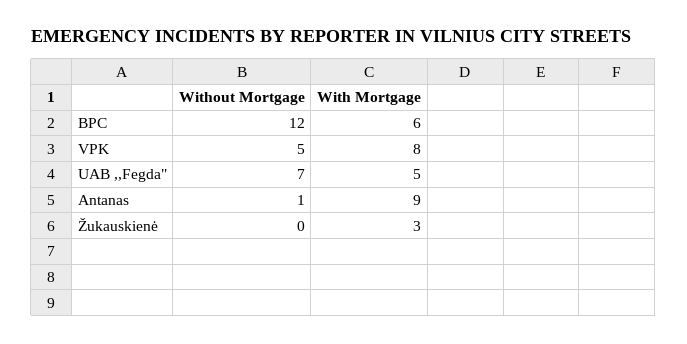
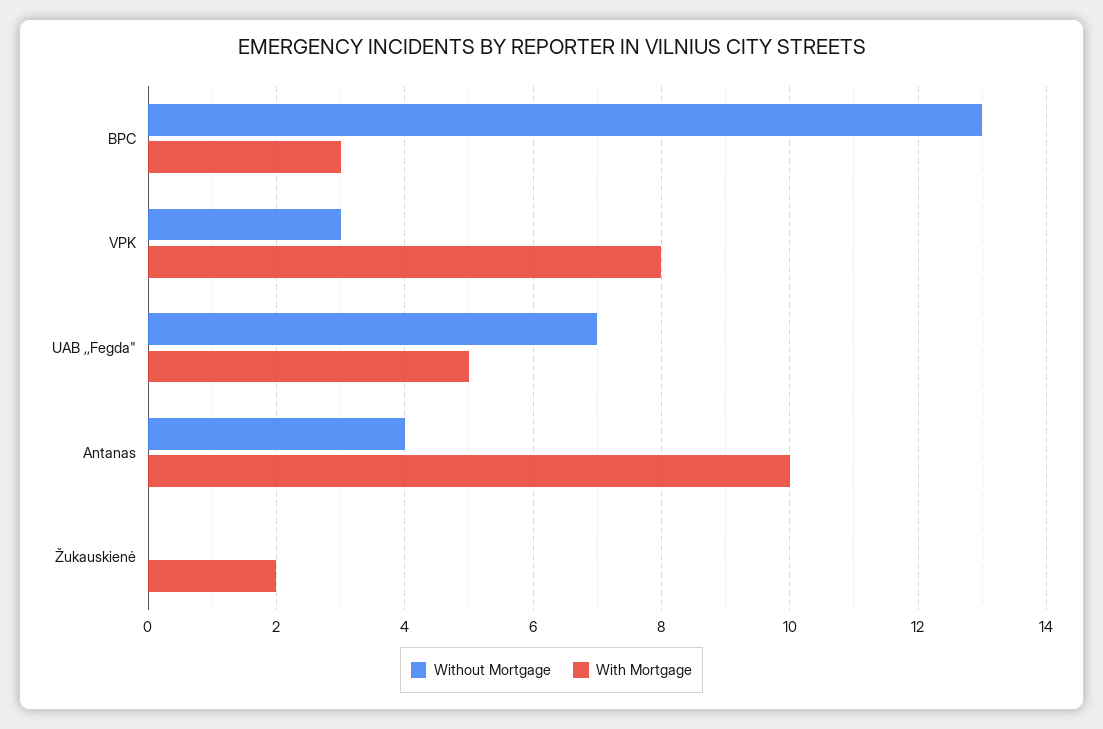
  {
    "Without Mortgage": {
-     "BPC": 12,
+     "BPC": 13,
-     "VPK": 5,
+     "VPK": 3,
      "UAB ,,Fegda\"": 7,
-     "Antanas": 1,
+     "Antanas": 4,
      "Žukauskienė": 0
    },
    "With Mortgage": {
-     "BPC": 6,
+     "BPC": 3,
      "VPK": 8,
      "UAB ,,Fegda\"": 5,
-     "Antanas": 9,
+     "Antanas": 10,
-     "Žukauskienė": 3
+     "Žukauskienė": 2
    }
  }

